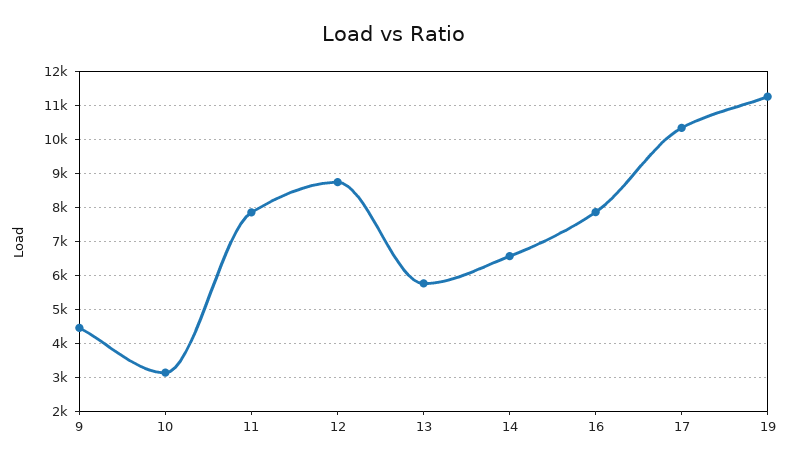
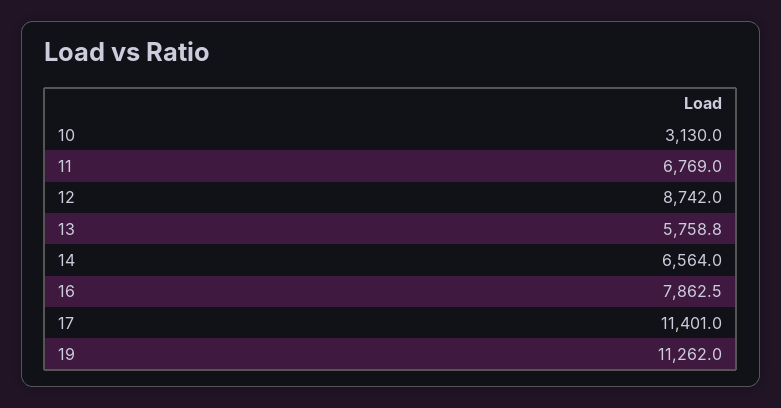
  {
-   "9": 4400,
    "10": 3130,
-   "11": 7800,
+   "11": 6769,
    "12": 8742,
    "13": 5758.8,
    "14": 6564,
    "16": 7862.5,
-   "17": 10400,
+   "17": 11401,
    "19": 11262
  }

